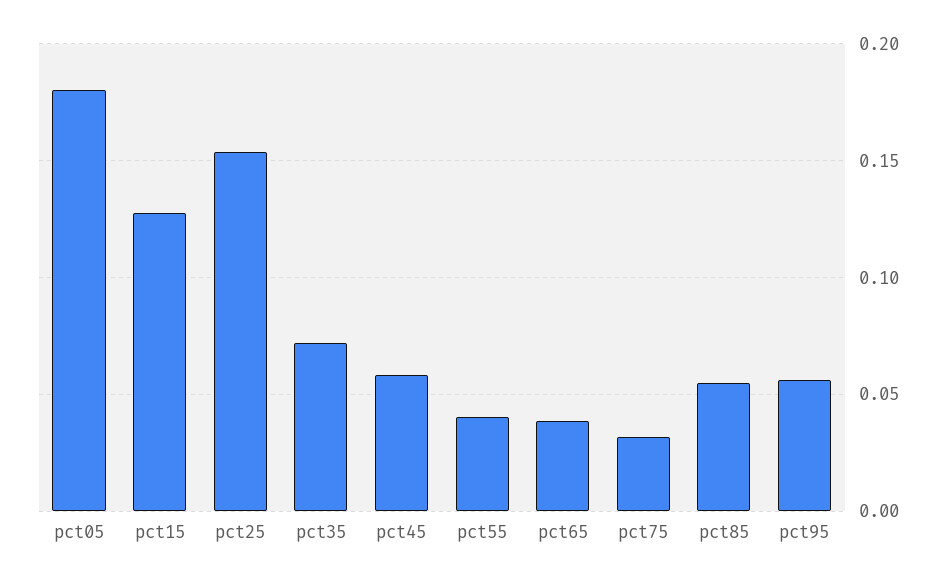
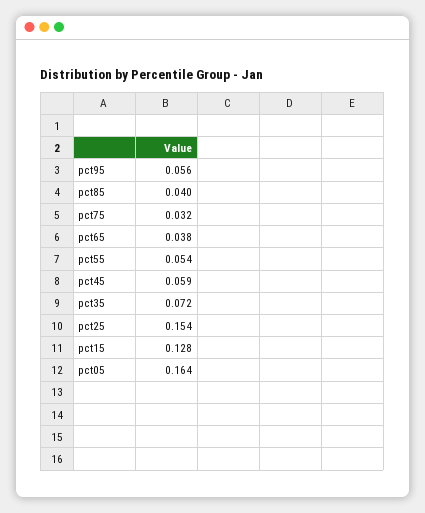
  {
-   "pct05": 0.18,
+   "pct05": 0.164,
    "pct15": 0.128,
    "pct25": 0.154,
    "pct35": 0.072,
    "pct45": 0.059,
-   "pct55": 0.04,
+   "pct55": 0.054,
    "pct65": 0.038,
    "pct75": 0.032,
-   "pct85": 0.055,
+   "pct85": 0.04,
    "pct95": 0.056
  }

